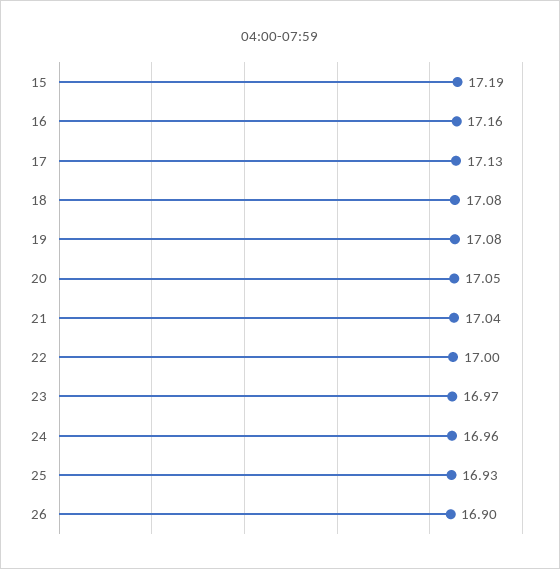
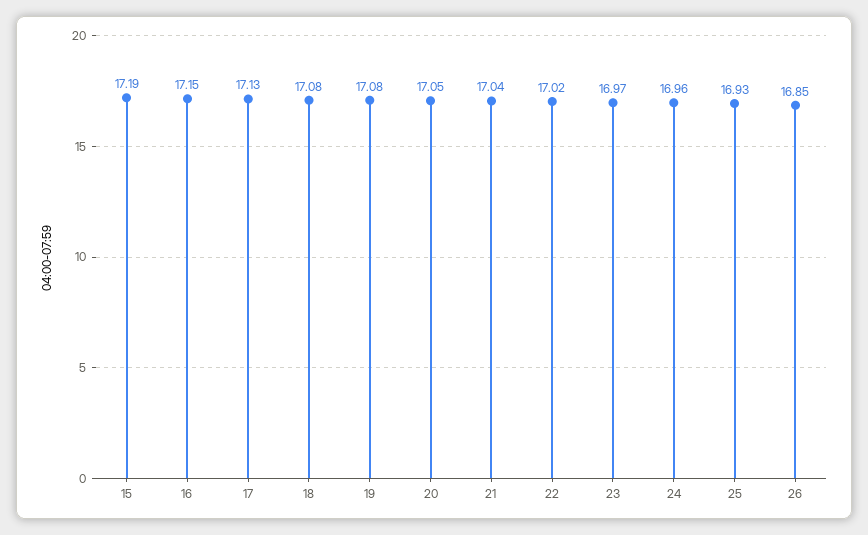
  {
    "15": 17.19,
-   "16": 17.16,
+   "16": 17.15,
    "17": 17.13,
    "18": 17.08,
    "19": 17.08,
    "20": 17.05,
    "21": 17.04,
-   "22": 17,
+   "22": 17.02,
    "23": 16.97,
    "24": 16.96,
    "25": 16.93,
-   "26": 16.9
+   "26": 16.85
  }

